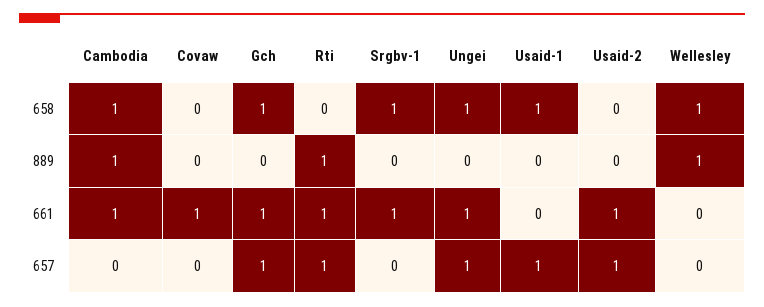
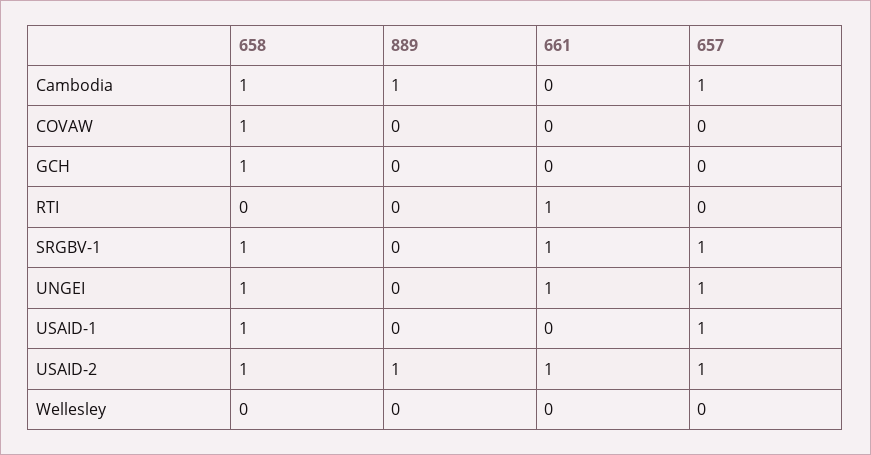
  {
    "Cambodia": {
      "658": 1,
      "889": 1,
-     "661": 1,
+     "661": 0,
-     "657": 0
+     "657": 1
    },
    "Covaw": {
-     "658": 0,
+     "658": 1,
      "889": 0,
-     "661": 1,
+     "661": 0,
      "657": 0
    },
    "Gch": {
      "658": 1,
      "889": 0,
-     "661": 1,
+     "661": 0,
-     "657": 1
+     "657": 0
    },
    "Rti": {
      "658": 0,
-     "889": 1,
+     "889": 0,
      "661": 1,
-     "657": 1
+     "657": 0
    },
    "Srgbv-1": {
      "658": 1,
      "889": 0,
      "661": 1,
-     "657": 0
+     "657": 1
    },
    "Ungei": {
      "658": 1,
      "889": 0,
      "661": 1,
      "657": 1
    },
    "Usaid-1": {
      "658": 1,
      "889": 0,
      "661": 0,
      "657": 1
    },
    "Usaid-2": {
-     "658": 0,
+     "658": 1,
-     "889": 0,
+     "889": 1,
      "661": 1,
      "657": 1
    },
    "Wellesley": {
-     "658": 1,
+     "658": 0,
-     "889": 1,
+     "889": 0,
      "661": 0,
      "657": 0
    }
  }

